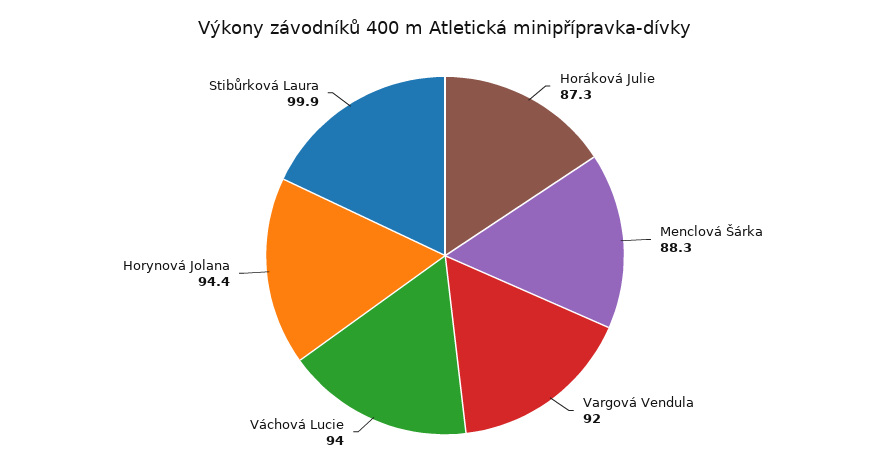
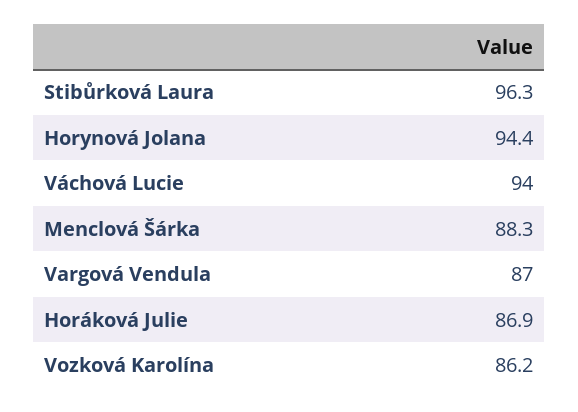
  {
-   "Horáková Julie": 87.3,
+   "Horáková Julie": 86.9,
    "Menclová Šárka": 88.3,
-   "Vargová Vendula": 92,
+   "Vargová Vendula": 87,
    "Váchová Lucie": 94,
    "Horynová Jolana": 94.4,
-   "Stibůrková Laura": 99.9
+   "Stibůrková Laura": 96.3,
+   "Vozková Karolína": 86.2
  }

